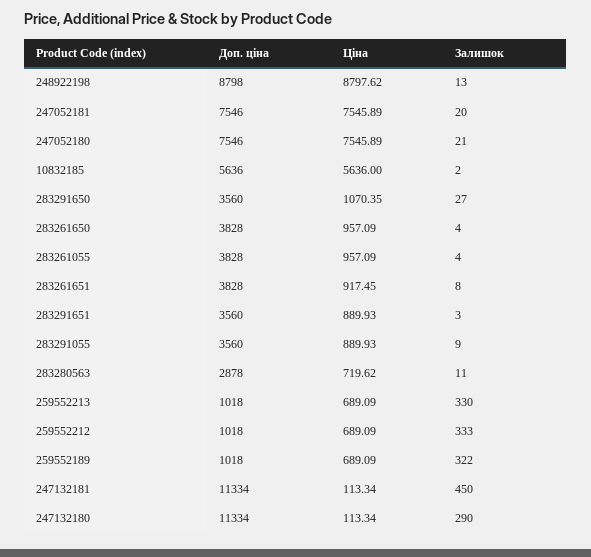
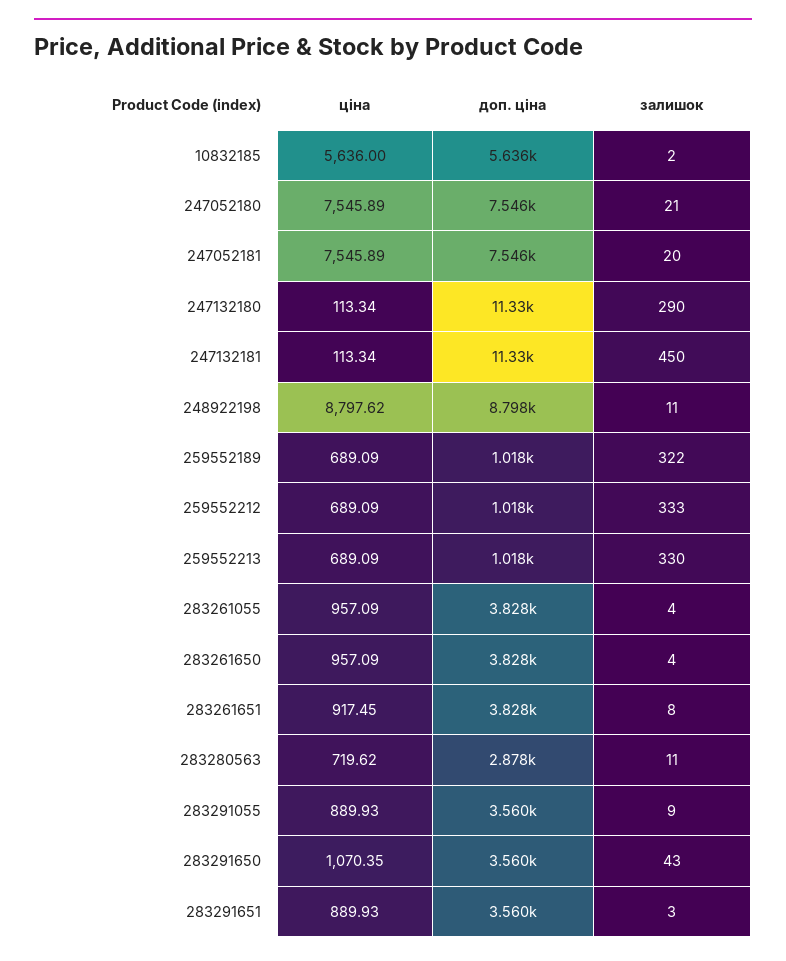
  {
    "Доп. ціна": {
      "248922198": 8798,
      "247052181": 7546,
      "247052180": 7546,
      "10832185": 5636,
      "283291650": 3560,
      "283261650": 3828,
      "283261055": 3828,
      "283261651": 3828,
      "283291651": 3560,
      "283291055": 3560,
      "283280563": 2878,
      "259552213": 1018,
      "259552212": 1018,
      "259552189": 1018,
      "247132181": 11334,
      "247132180": 11334
    },
    "Ціна": {
      "248922198": 8797.62,
      "247052181": 7545.89,
      "247052180": 7545.89,
      "10832185": 5636,
      "283291650": 1070.35,
      "283261650": 957.09,
      "283261055": 957.09,
      "283261651": 917.45,
      "283291651": 889.93,
      "283291055": 889.93,
      "283280563": 719.62,
      "259552213": 689.09,
      "259552212": 689.09,
      "259552189": 689.09,
      "247132181": 113.34,
      "247132180": 113.34
    },
    "Залишок": {
-     "248922198": 13,
+     "248922198": 11,
      "247052181": 20,
      "247052180": 21,
      "10832185": 2,
-     "283291650": 27,
+     "283291650": 43,
      "283261650": 4,
      "283261055": 4,
      "283261651": 8,
      "283291651": 3,
      "283291055": 9,
      "283280563": 11,
      "259552213": 330,
      "259552212": 333,
      "259552189": 322,
      "247132181": 450,
      "247132180": 290
    }
  }

